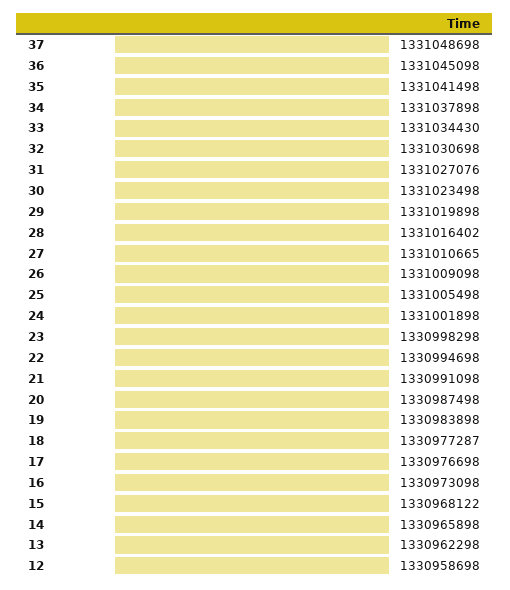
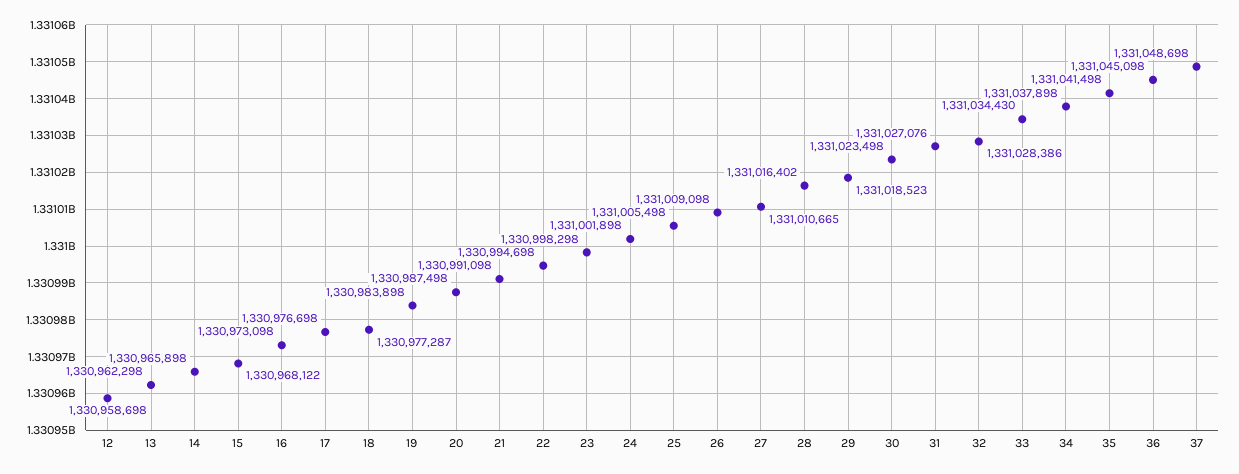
  {
    "37": 1331048698,
    "36": 1331045098,
    "35": 1331041498,
    "34": 1331037898,
    "33": 1331034430,
-   "32": 1331030698,
+   "32": 1331028386,
    "31": 1331027076,
    "30": 1331023498,
-   "29": 1331019898,
+   "29": 1331018523,
    "28": 1331016402,
    "27": 1331010665,
    "26": 1331009098,
    "25": 1331005498,
    "24": 1331001898,
    "23": 1330998298,
    "22": 1330994698,
    "21": 1330991098,
    "20": 1330987498,
    "19": 1330983898,
    "18": 1330977287,
    "17": 1330976698,
    "16": 1330973098,
    "15": 1330968122,
    "14": 1330965898,
    "13": 1330962298,
    "12": 1330958698
  }

